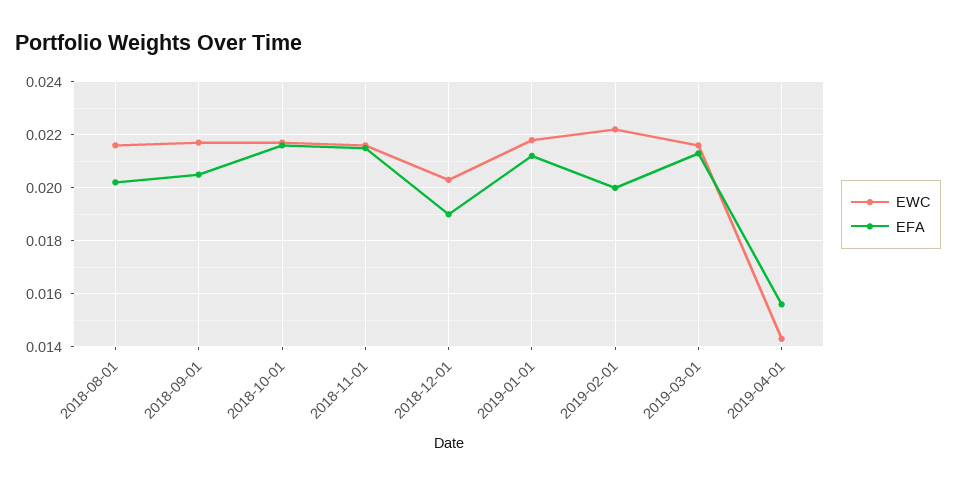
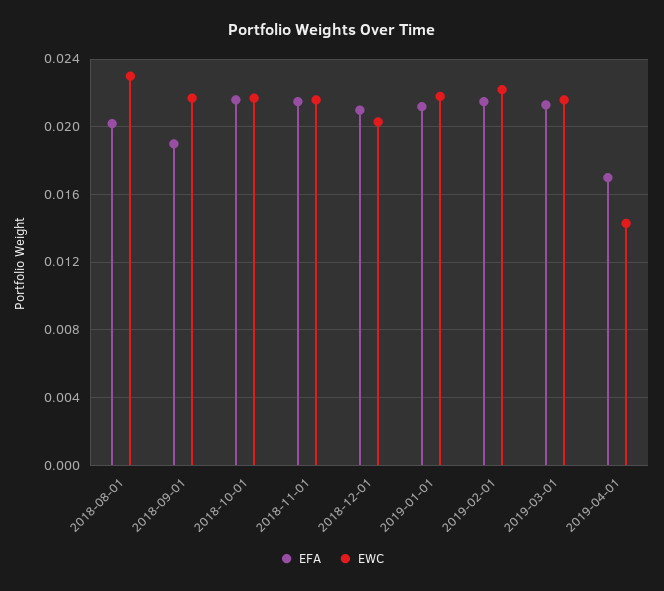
  {
    "EWC": {
-     "2018-08-01": 0.0215,
+     "2018-08-01": 0.023,
      "2018-09-01": 0.0215,
      "2018-10-01": 0.0215,
      "2018-11-01": 0.0215,
      "2018-12-01": 0.0205,
      "2019-01-01": 0.022,
      "2019-02-01": 0.022,
      "2019-03-01": 0.0215,
      "2019-04-01": 0.0145
    },
    "EFA": {
      "2018-08-01": 0.02,
-     "2018-09-01": 0.0205,
+     "2018-09-01": 0.019,
      "2018-10-01": 0.0215,
      "2018-11-01": 0.0215,
-     "2018-12-01": 0.019,
+     "2018-12-01": 0.021,
      "2019-01-01": 0.021,
-     "2019-02-01": 0.02,
+     "2019-02-01": 0.0215,
      "2019-03-01": 0.0215,
-     "2019-04-01": 0.0155
+     "2019-04-01": 0.017
    }
  }

